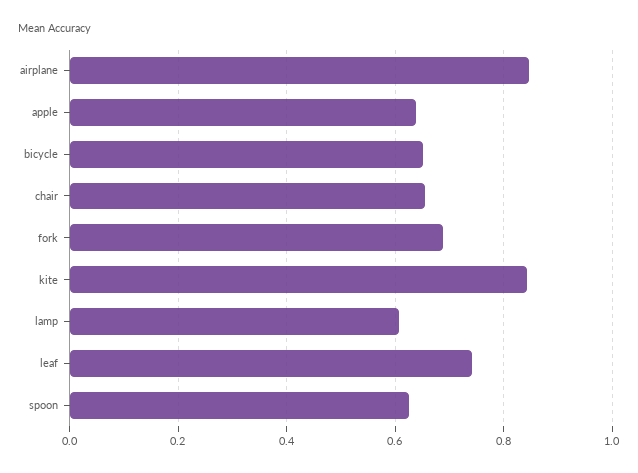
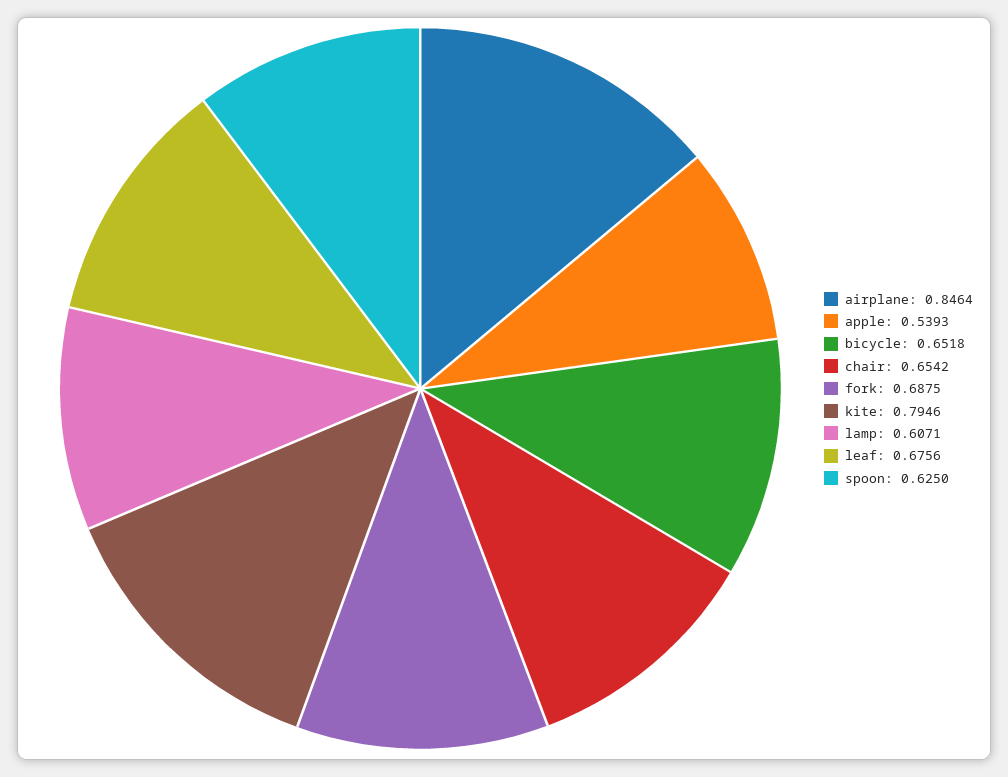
  {
    "airplane": 0.8464,
-   "apple": 0.64,
+   "apple": 0.5393,
    "bicycle": 0.6518,
    "chair": 0.6542,
    "fork": 0.6875,
-   "kite": 0.84,
+   "kite": 0.7946,
    "lamp": 0.6071,
-   "leaf": 0.74,
+   "leaf": 0.6756,
    "spoon": 0.625
  }

